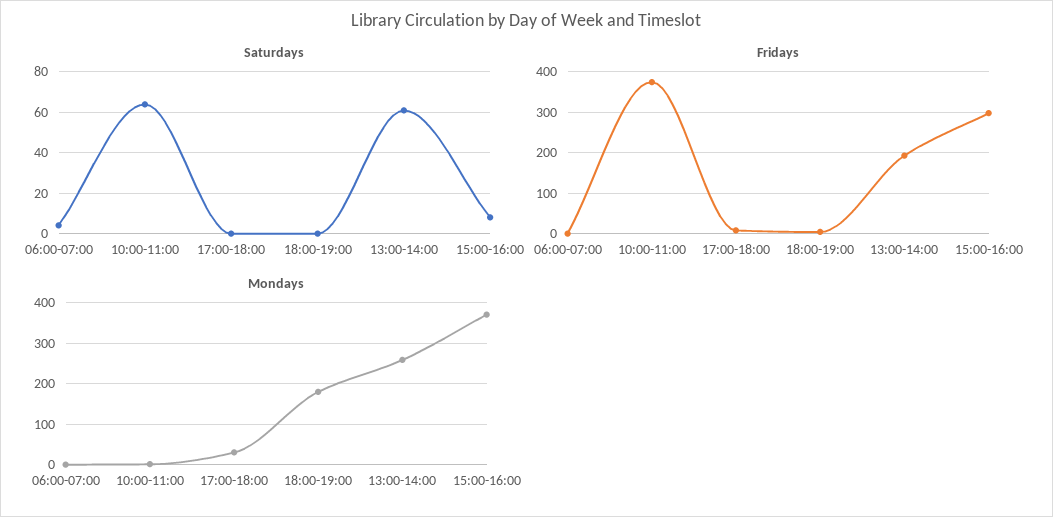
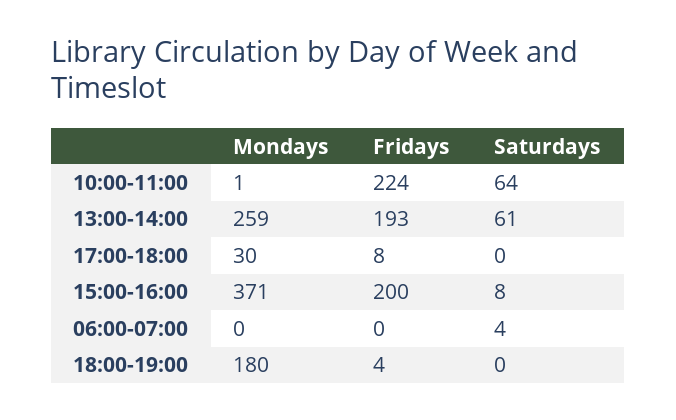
  {
    "Saturdays": {
      "06:00-07:00": 4,
      "10:00-11:00": 64,
      "17:00-18:00": 0,
      "18:00-19:00": 0,
      "13:00-14:00": 61,
      "15:00-16:00": 8
    },
    "Fridays": {
      "06:00-07:00": 0,
-     "10:00-11:00": 380,
+     "10:00-11:00": 224,
      "17:00-18:00": 8,
      "18:00-19:00": 4,
      "13:00-14:00": 193,
-     "15:00-16:00": 300
+     "15:00-16:00": 200
    },
    "Mondays": {
      "06:00-07:00": 0,
      "10:00-11:00": 1,
      "17:00-18:00": 30,
      "18:00-19:00": 180,
      "13:00-14:00": 259,
      "15:00-16:00": 371
    }
  }

